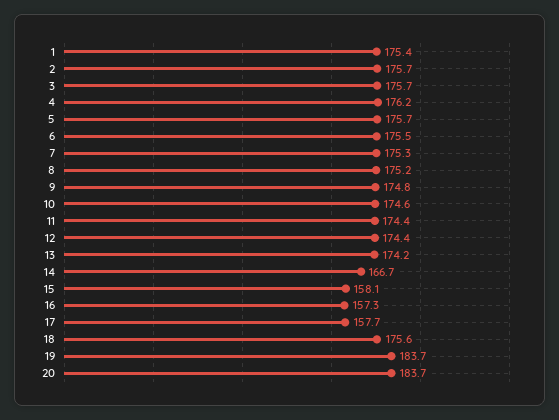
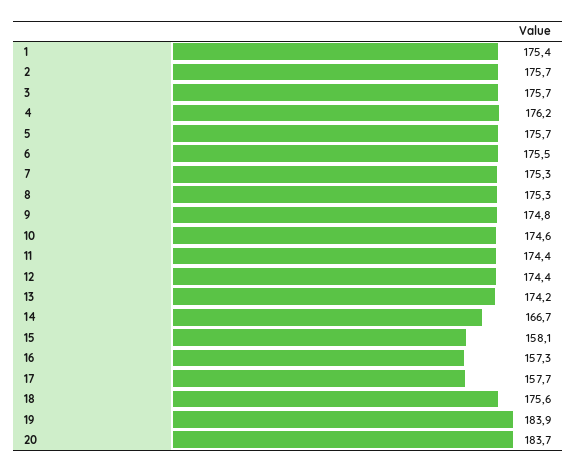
  {
    "1": 175.4,
    "2": 175.7,
    "3": 175.7,
    "4": 176.2,
    "5": 175.7,
    "6": 175.5,
    "7": 175.3,
-   "8": 175.2,
+   "8": 175.3,
    "9": 174.8,
    "10": 174.6,
    "11": 174.4,
    "12": 174.4,
    "13": 174.2,
    "14": 166.7,
    "15": 158.1,
    "16": 157.3,
    "17": 157.7,
    "18": 175.6,
-   "19": 183.7,
+   "19": 183.9,
    "20": 183.7
  }

